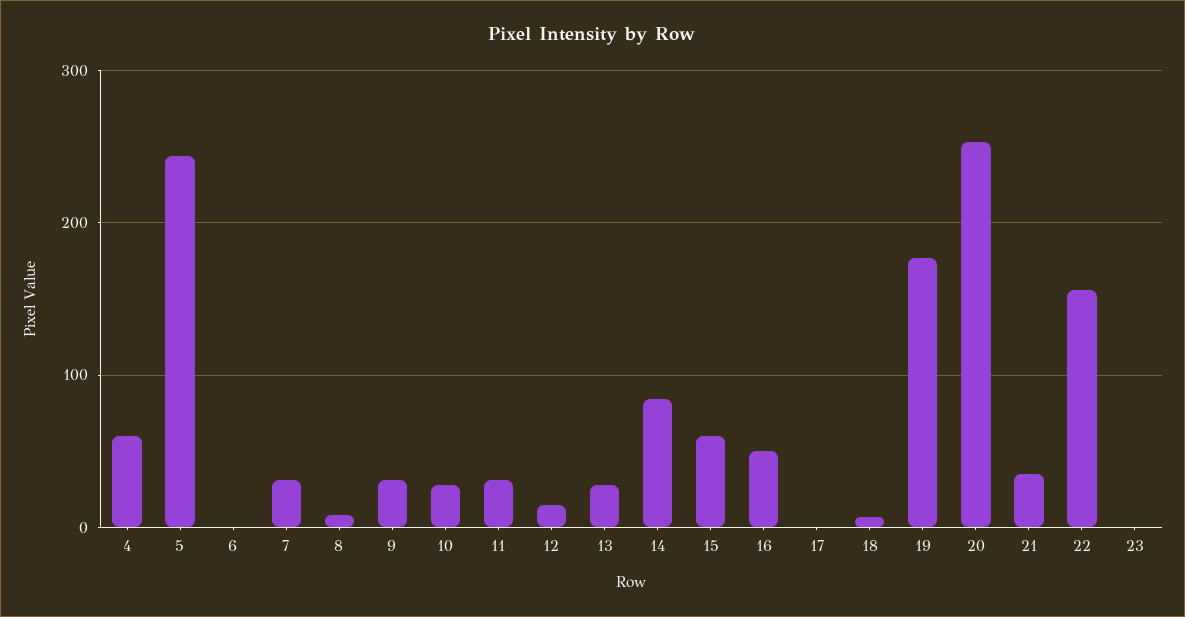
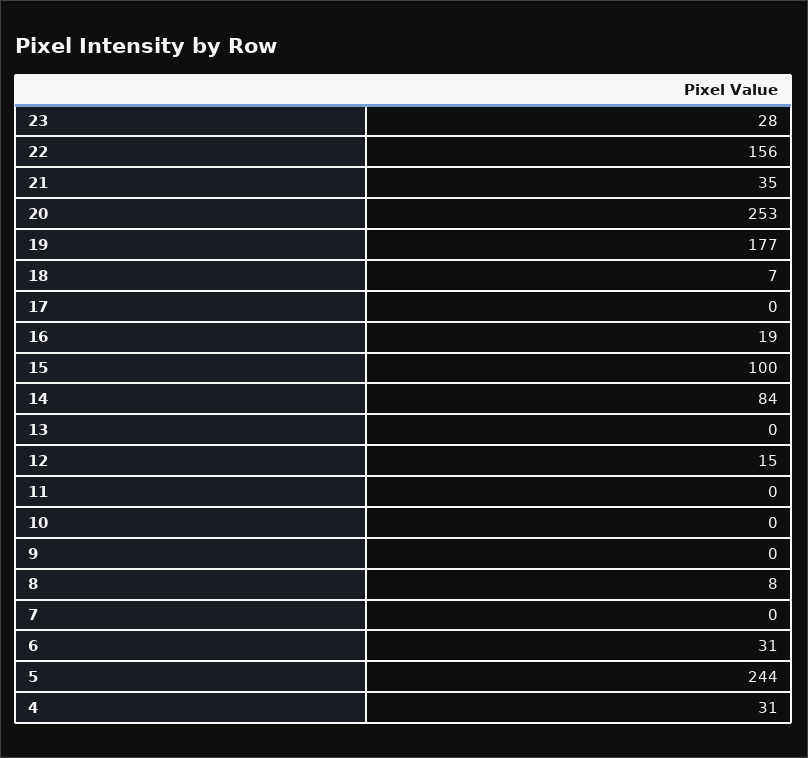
  {
-   "4": 60,
+   "4": 31,
    "5": 244,
-   "6": 0,
+   "6": 31,
-   "7": 30,
+   "7": 0,
    "8": 8,
-   "9": 30,
+   "9": 0,
-   "10": 30,
+   "10": 0,
-   "11": 30,
+   "11": 0,
    "12": 15,
-   "13": 30,
+   "13": 0,
    "14": 84,
-   "15": 60,
+   "15": 100,
-   "16": 50,
+   "16": 19,
    "17": 0,
    "18": 7,
    "19": 177,
    "20": 253,
    "21": 35,
    "22": 156,
-   "23": 0
+   "23": 28
  }

